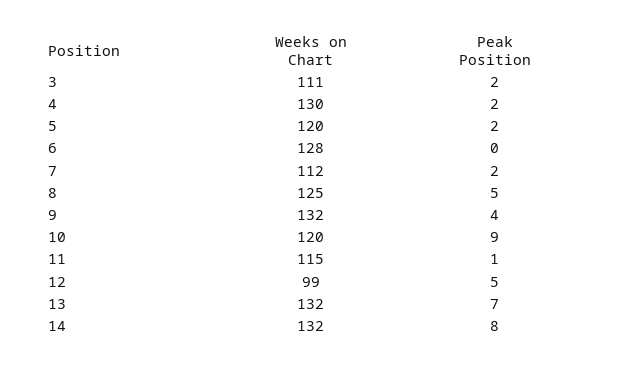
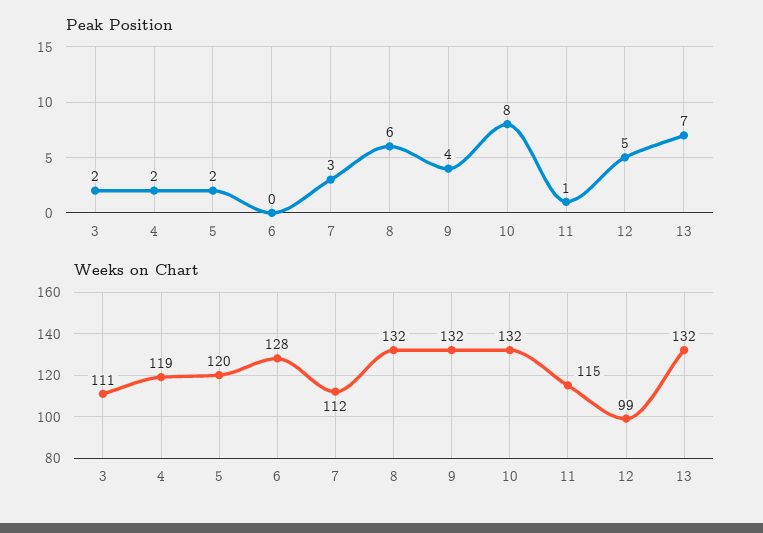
  {
    "Weeks on Chart": {
      "3": 111,
-     "4": 130,
+     "4": 119,
      "5": 120,
      "6": 128,
      "7": 112,
-     "8": 125,
+     "8": 132,
      "9": 132,
-     "10": 120,
+     "10": 132,
      "11": 115,
      "12": 99,
-     "13": 132,
+     "13": 132
-     "14": 132
    },
    "Peak Position": {
      "3": 2,
      "4": 2,
      "5": 2,
      "6": 0,
-     "7": 2,
+     "7": 3,
-     "8": 5,
+     "8": 6,
      "9": 4,
-     "10": 9,
+     "10": 8,
      "11": 1,
      "12": 5,
-     "13": 7,
+     "13": 7
-     "14": 8
    }
  }

